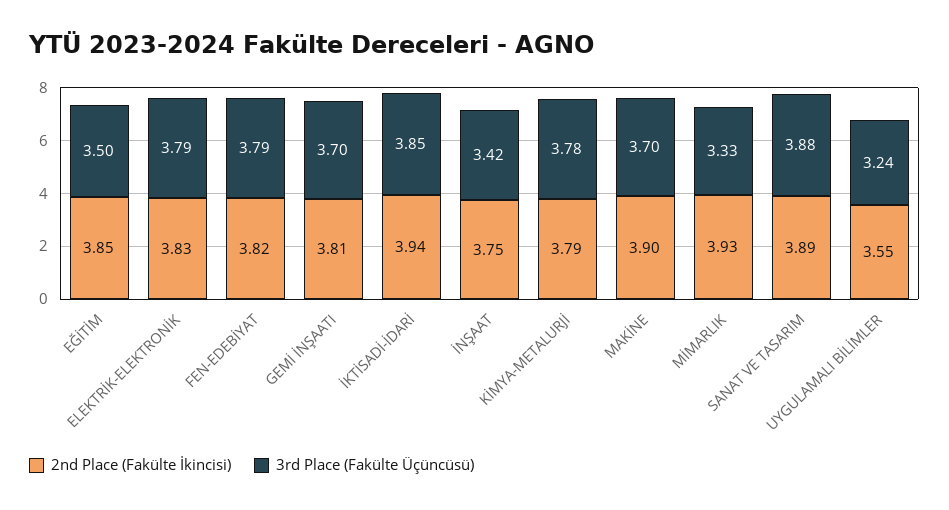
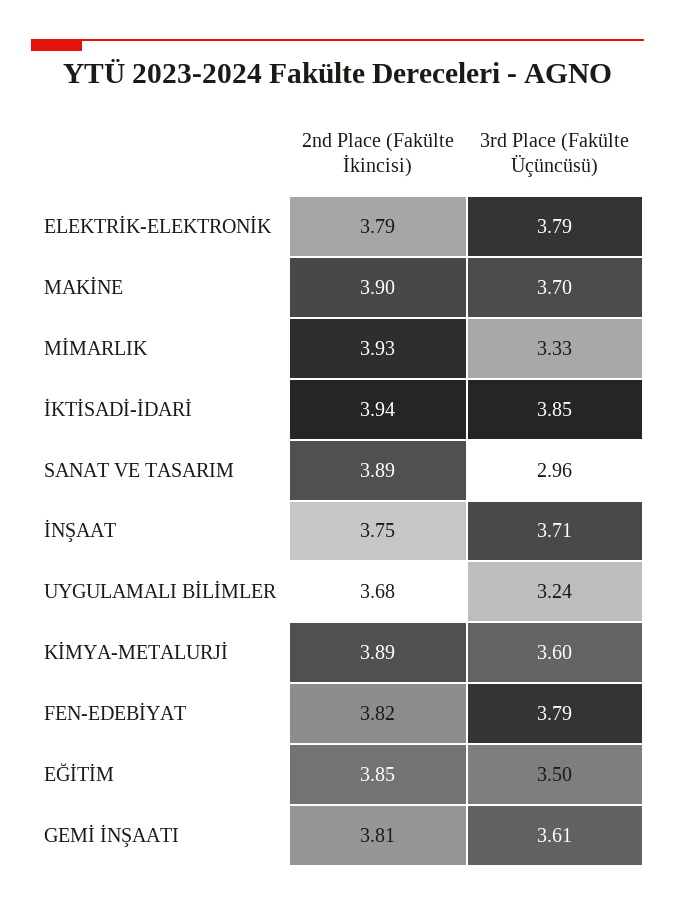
  {
    "2nd Place (Fakülte İkincisi)": {
      "EĞİTİM": 3.85,
-     "ELEKTRİK-ELEKTRONİK": 3.83,
+     "ELEKTRİK-ELEKTRONİK": 3.79,
      "FEN-EDEBİYAT": 3.82,
      "GEMİ İNŞAATI": 3.81,
      "İKTİSADİ-İDARİ": 3.94,
      "İNŞAAT": 3.75,
-     "KİMYA-METALURJİ": 3.79,
+     "KİMYA-METALURJİ": 3.89,
      "MAKİNE": 3.9,
      "MİMARLIK": 3.93,
      "SANAT VE TASARIM": 3.89,
-     "UYGULAMALI BİLİMLER": 3.55
+     "UYGULAMALI BİLİMLER": 3.68
    },
    "3rd Place (Fakülte Üçüncüsü)": {
      "EĞİTİM": 3.5,
      "ELEKTRİK-ELEKTRONİK": 3.79,
      "FEN-EDEBİYAT": 3.79,
-     "GEMİ İNŞAATI": 3.7,
+     "GEMİ İNŞAATI": 3.61,
      "İKTİSADİ-İDARİ": 3.85,
-     "İNŞAAT": 3.42,
+     "İNŞAAT": 3.71,
-     "KİMYA-METALURJİ": 3.78,
+     "KİMYA-METALURJİ": 3.6,
      "MAKİNE": 3.7,
      "MİMARLIK": 3.33,
-     "SANAT VE TASARIM": 3.88,
+     "SANAT VE TASARIM": 2.96,
      "UYGULAMALI BİLİMLER": 3.24
    }
  }

